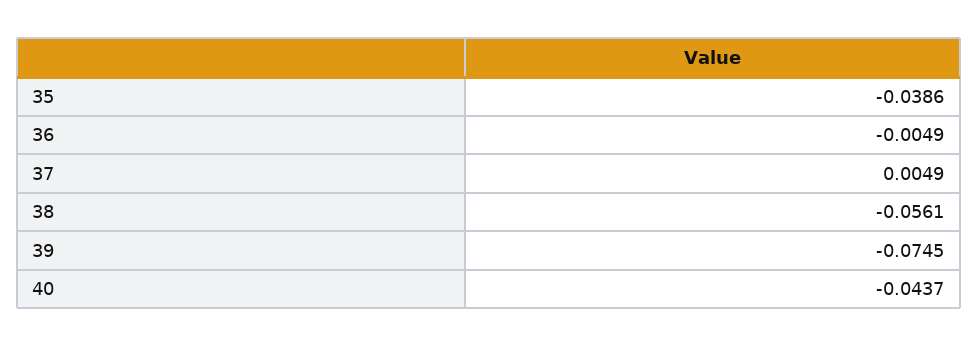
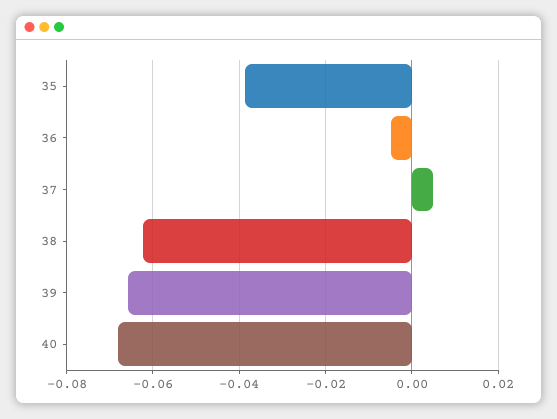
  {
    "35": -0.0386,
    "36": -0.0049,
    "37": 0.0049,
-   "38": -0.0561,
+   "38": -0.062,
-   "39": -0.0745,
+   "39": -0.066,
-   "40": -0.0437
+   "40": -0.068
  }

